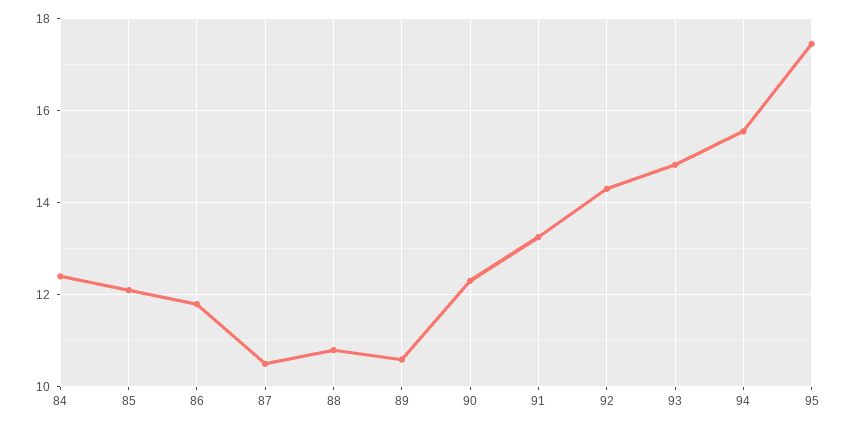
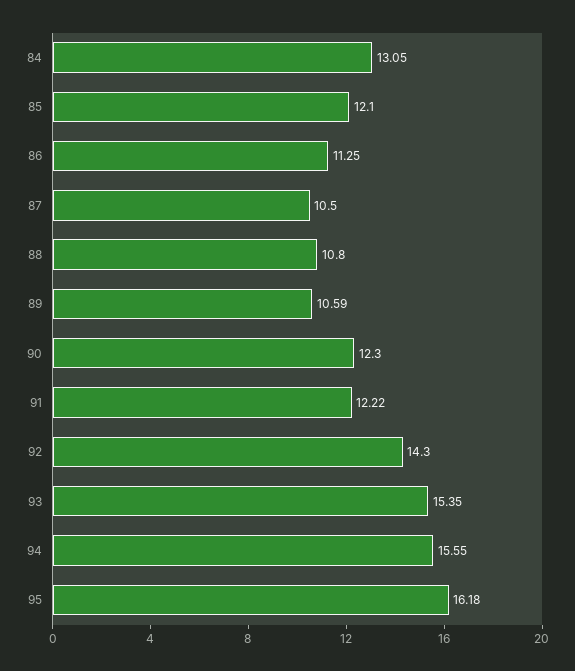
  {
-   "84": 12.4,
+   "84": 13.05,
    "85": 12.1,
-   "86": 11.8,
+   "86": 11.25,
    "87": 10.5,
    "88": 10.8,
    "89": 10.59,
    "90": 12.3,
-   "91": 13.2,
+   "91": 12.22,
    "92": 14.3,
-   "93": 14.8,
+   "93": 15.35,
    "94": 15.55,
-   "95": 17.4
+   "95": 16.18
  }

